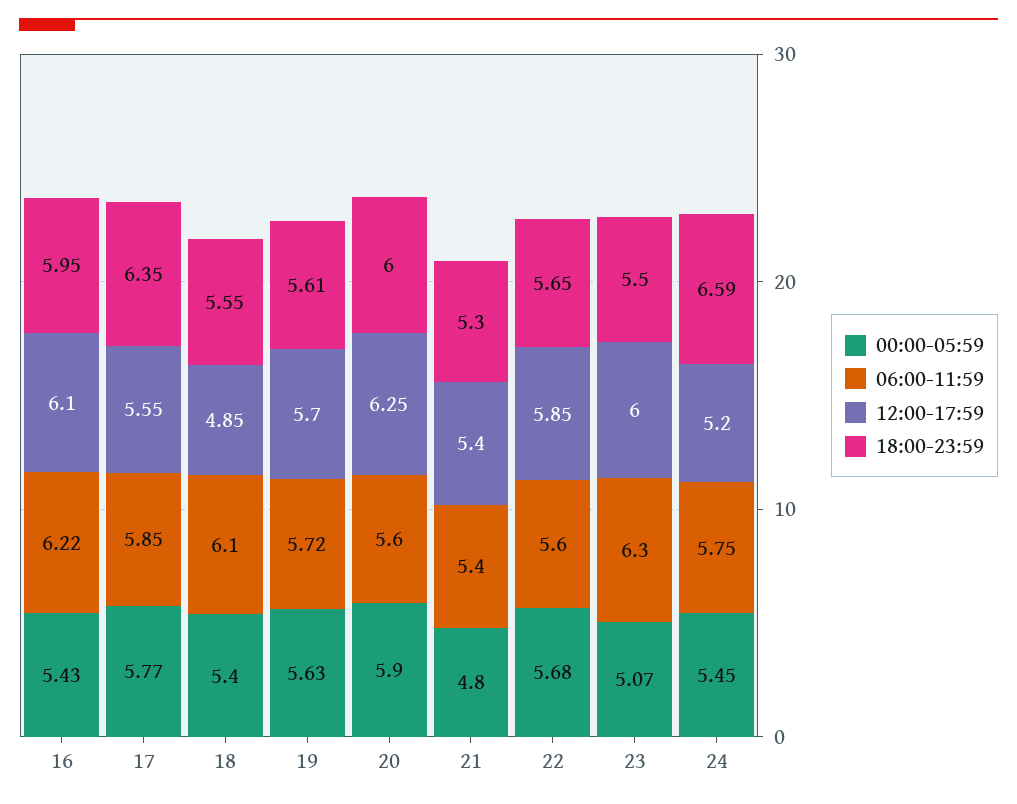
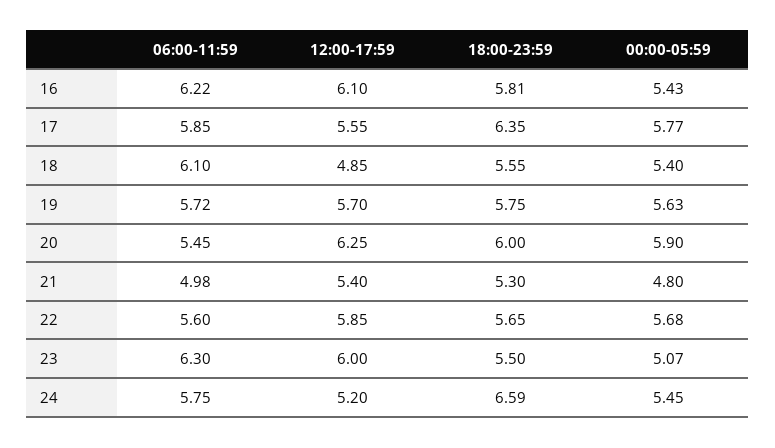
  {
    "00:00-05:59": {
      "16": 5.43,
      "17": 5.77,
      "18": 5.4,
      "19": 5.63,
      "20": 5.9,
      "21": 4.8,
      "22": 5.68,
      "23": 5.07,
      "24": 5.45
    },
    "06:00-11:59": {
      "16": 6.22,
      "17": 5.85,
      "18": 6.1,
      "19": 5.72,
-     "20": 5.6,
+     "20": 5.45,
-     "21": 5.4,
+     "21": 4.98,
      "22": 5.6,
      "23": 6.3,
      "24": 5.75
    },
    "12:00-17:59": {
      "16": 6.1,
      "17": 5.55,
      "18": 4.85,
      "19": 5.7,
      "20": 6.25,
      "21": 5.4,
      "22": 5.85,
      "23": 6,
      "24": 5.2
    },
    "18:00-23:59": {
-     "16": 5.95,
+     "16": 5.81,
      "17": 6.35,
      "18": 5.55,
-     "19": 5.61,
+     "19": 5.75,
      "20": 6,
      "21": 5.3,
      "22": 5.65,
      "23": 5.5,
      "24": 6.59
    }
  }

